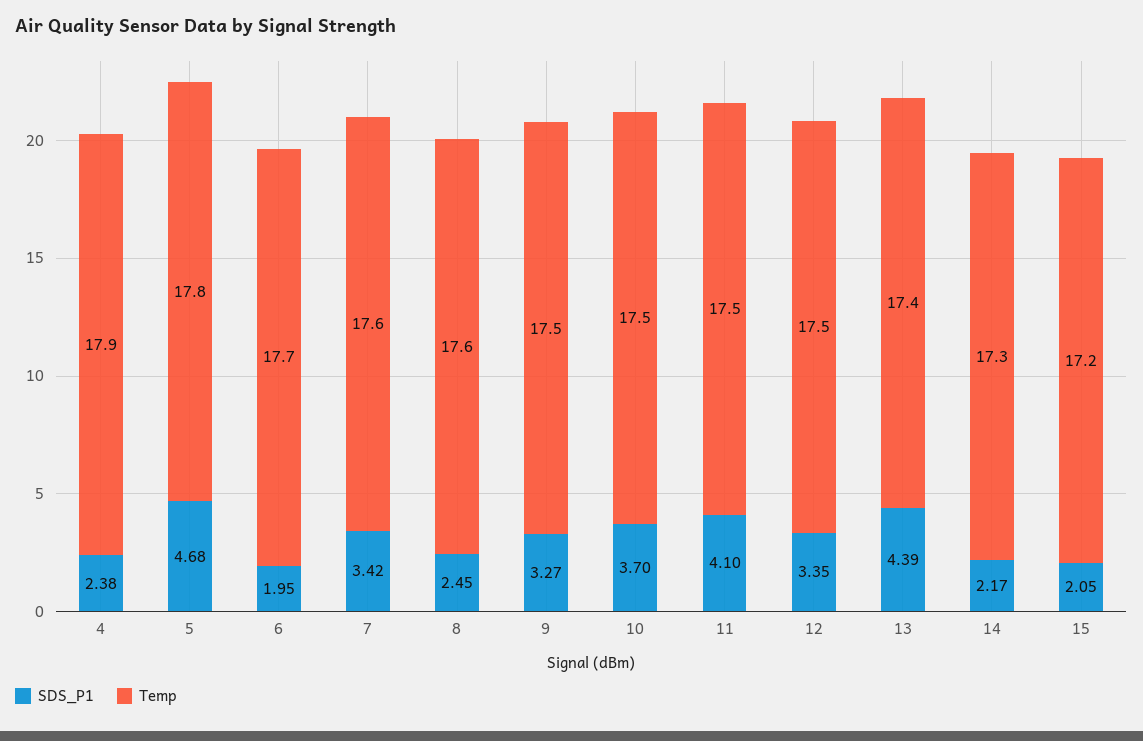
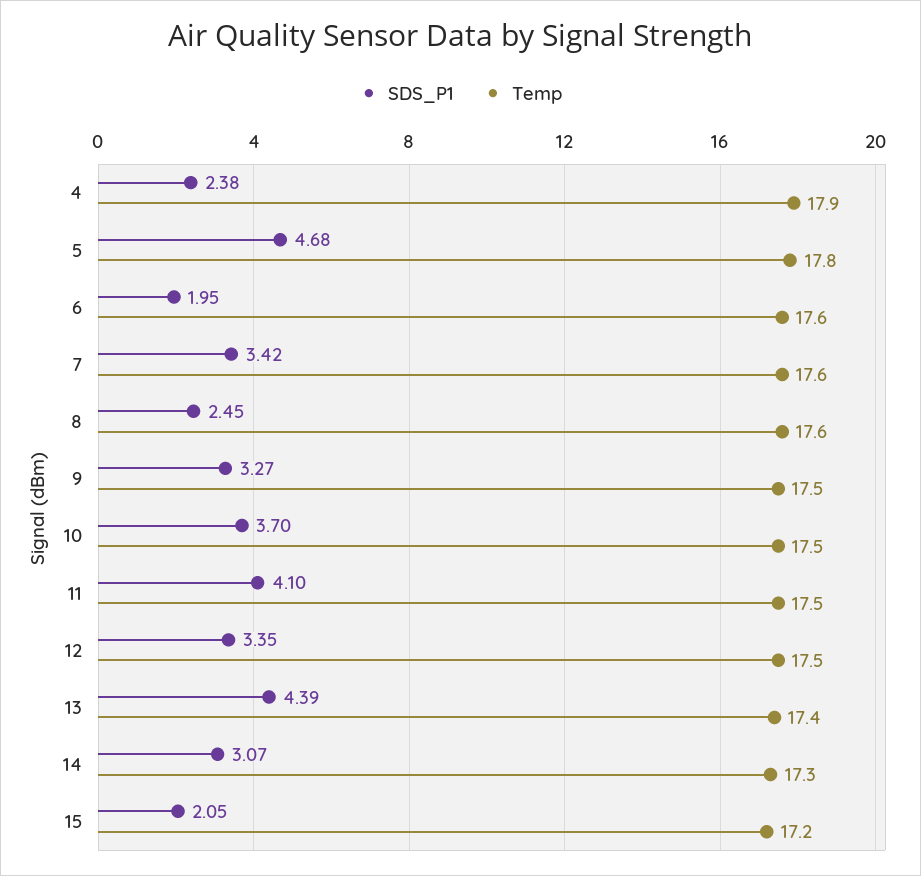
  {
    "SDS_P1": {
      "4": 2.38,
      "5": 4.68,
      "6": 1.95,
      "7": 3.42,
      "8": 2.45,
      "9": 3.27,
      "10": 3.7,
      "11": 4.1,
      "12": 3.35,
      "13": 4.39,
-     "14": 2.17,
+     "14": 3.07,
      "15": 2.05
    },
    "Temp": {
      "4": 17.9,
      "5": 17.8,
-     "6": 17.7,
+     "6": 17.6,
      "7": 17.6,
      "8": 17.6,
      "9": 17.5,
      "10": 17.5,
      "11": 17.5,
      "12": 17.5,
      "13": 17.4,
      "14": 17.3,
      "15": 17.2
    }
  }

